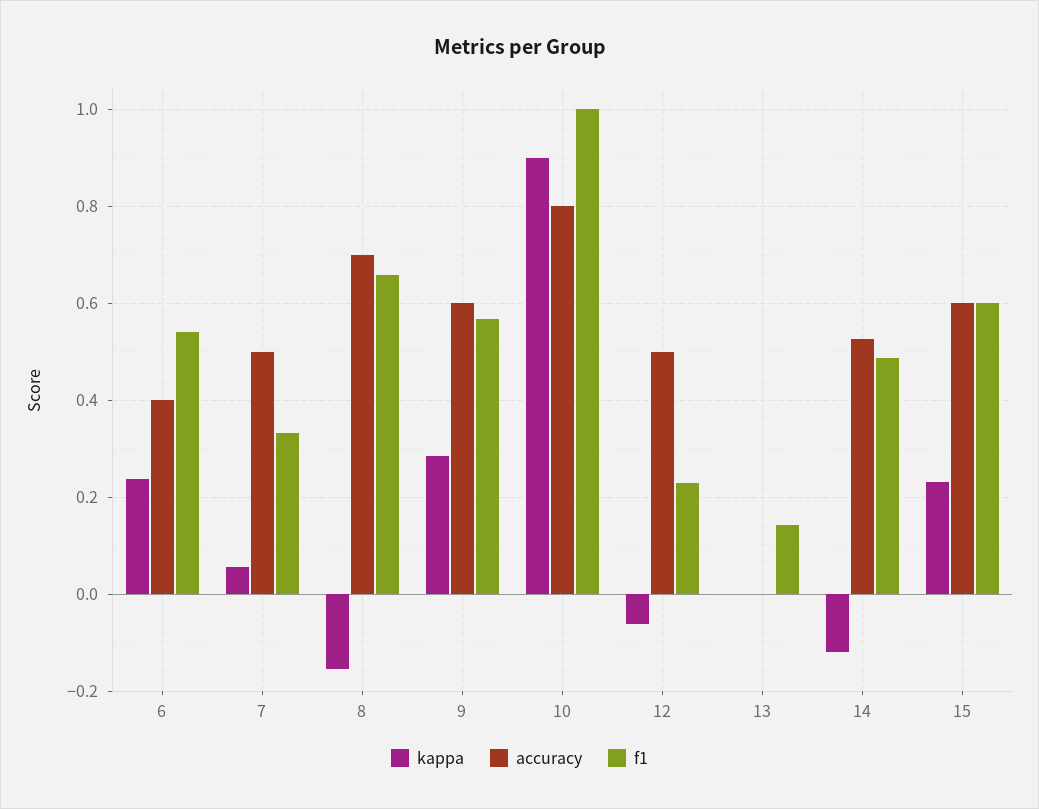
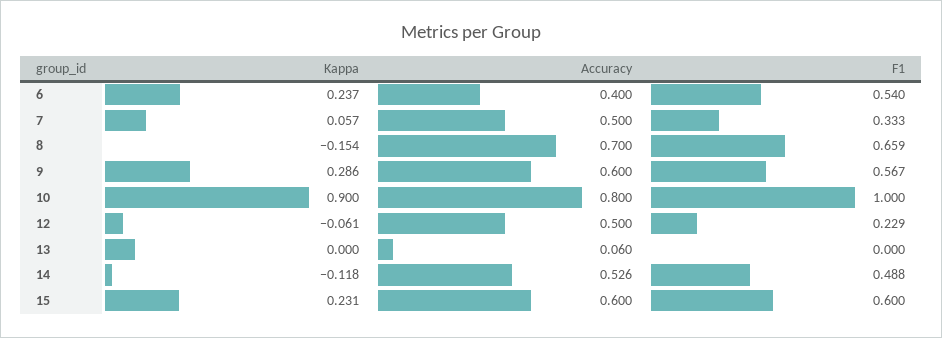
  {
    "kappa": {
      "6": 0.237,
      "7": 0.057,
      "8": -0.154,
      "9": 0.286,
      "10": 0.9,
      "12": -0.061,
      "13": 0,
      "14": -0.118,
      "15": 0.231
    },
    "accuracy": {
      "6": 0.4,
      "7": 0.5,
      "8": 0.7,
      "9": 0.6,
      "10": 0.8,
      "12": 0.5,
-     "13": 0,
+     "13": 0.06,
      "14": 0.526,
      "15": 0.6
    },
    "f1": {
      "6": 0.54,
      "7": 0.333,
      "8": 0.659,
      "9": 0.567,
      "10": 1,
      "12": 0.229,
-     "13": 0.14,
+     "13": 0,
      "14": 0.488,
      "15": 0.6
    }
  }

